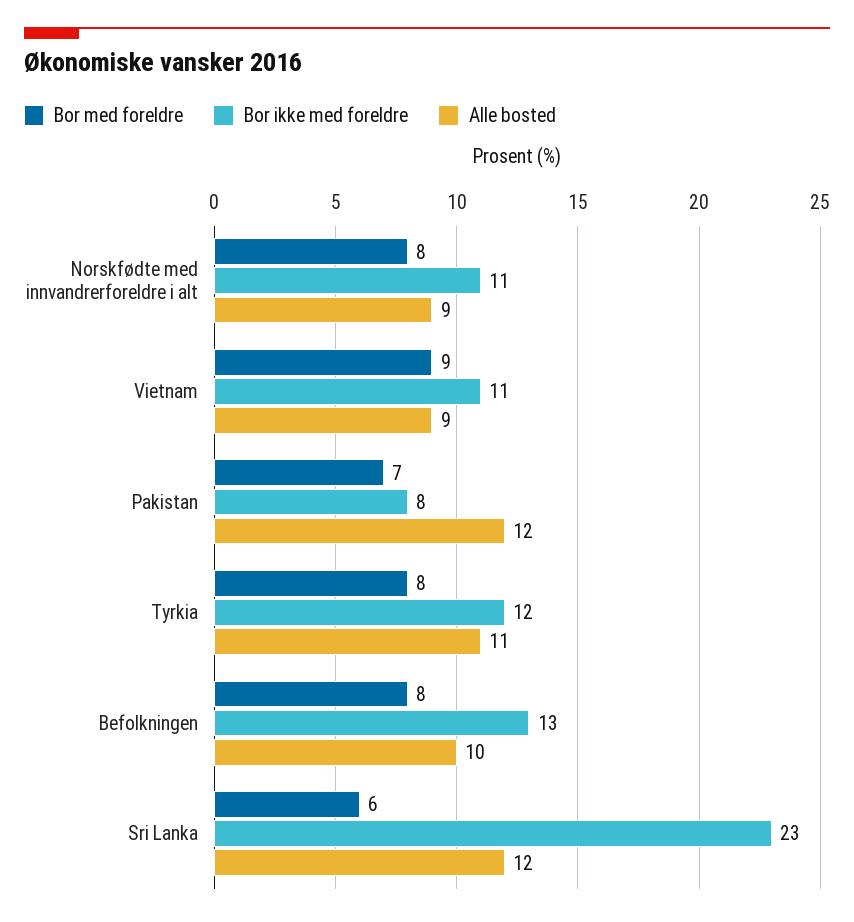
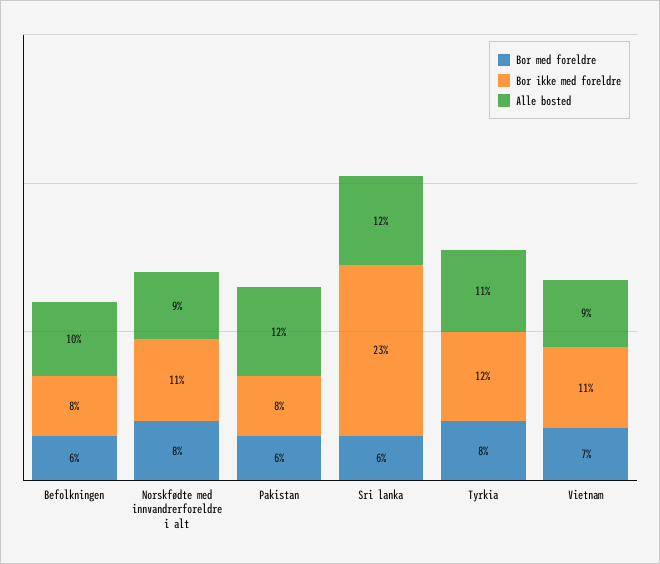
  {
    "Bor med foreldre": {
      "Norskfødte med innvandrerforeldre i alt": 8,
-     "Vietnam": 9,
+     "Vietnam": 7,
-     "Pakistan": 7,
+     "Pakistan": 6,
      "Tyrkia": 8,
-     "Befolkningen": 8,
+     "Befolkningen": 6,
      "Sri Lanka": 6
    },
    "Bor ikke med foreldre": {
      "Norskfødte med innvandrerforeldre i alt": 11,
      "Vietnam": 11,
      "Pakistan": 8,
      "Tyrkia": 12,
-     "Befolkningen": 13,
+     "Befolkningen": 8,
      "Sri Lanka": 23
    },
    "Alle bosted": {
      "Norskfødte med innvandrerforeldre i alt": 9,
      "Vietnam": 9,
      "Pakistan": 12,
      "Tyrkia": 11,
      "Befolkningen": 10,
      "Sri Lanka": 12
    }
  }

